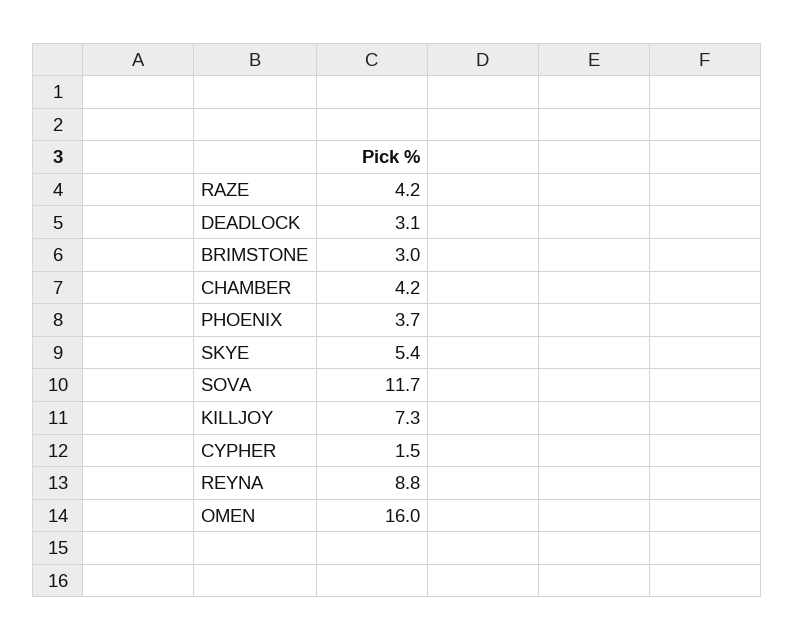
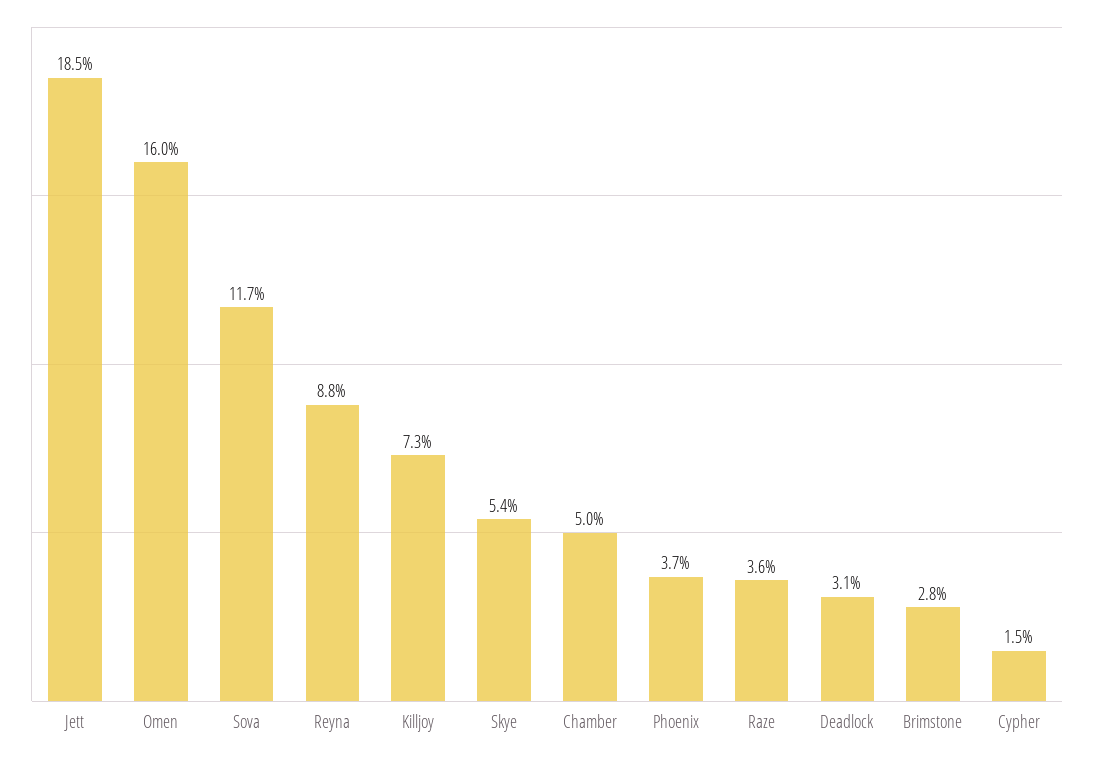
  {
-   "RAZE": 4.2,
+   "RAZE": 3.6,
    "DEADLOCK": 3.1,
-   "BRIMSTONE": 3,
+   "BRIMSTONE": 2.8,
-   "CHAMBER": 4.2,
+   "CHAMBER": 5,
    "PHOENIX": 3.7,
    "SKYE": 5.4,
    "SOVA": 11.7,
    "KILLJOY": 7.3,
    "CYPHER": 1.5,
    "REYNA": 8.8,
-   "OMEN": 16
+   "OMEN": 16,
+   "Jett": 18.5
  }

